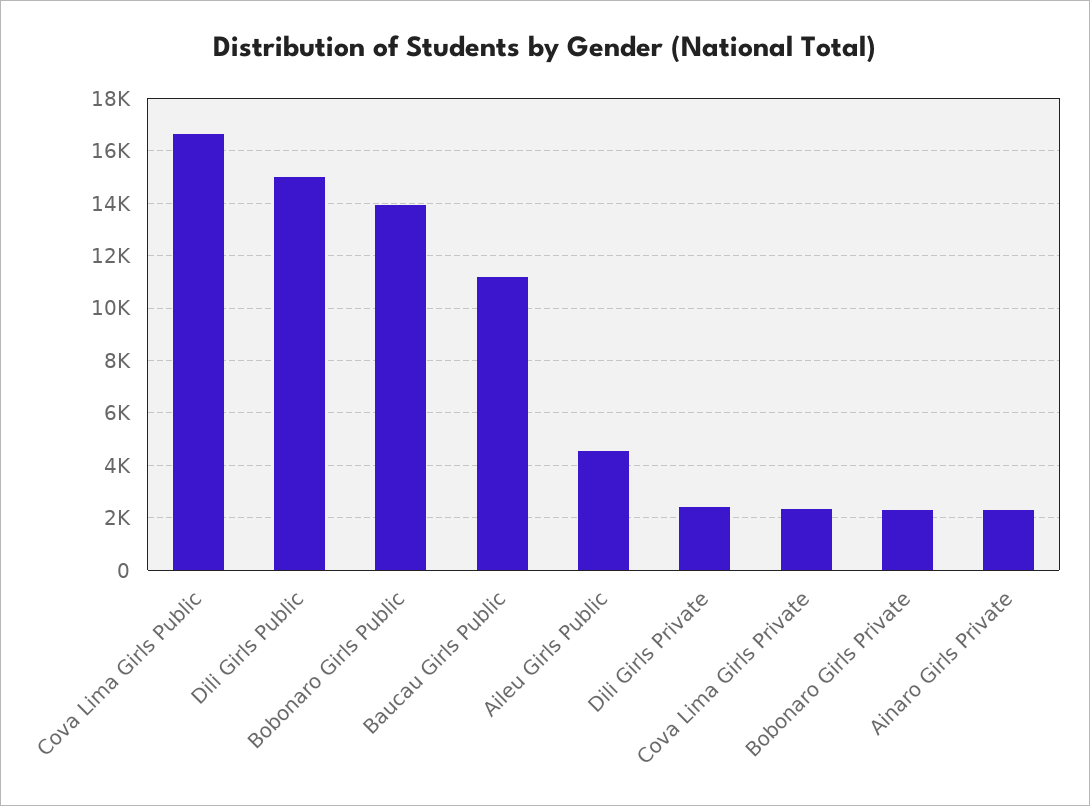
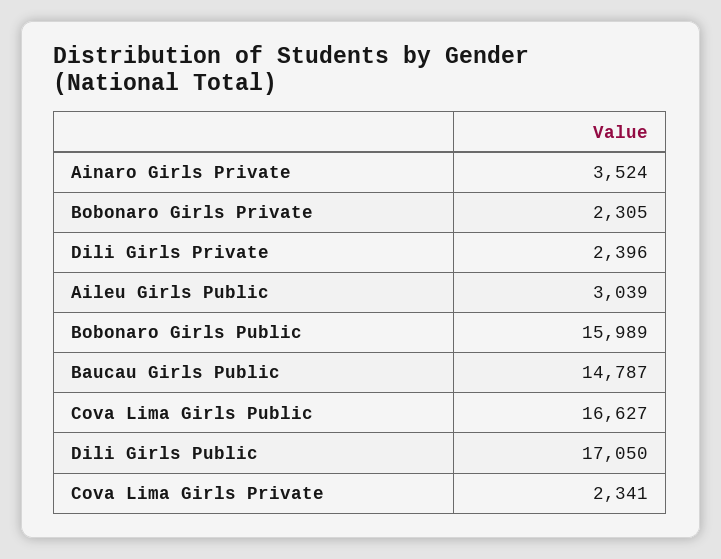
  {
    "Cova Lima Girls Public": 16627,
-   "Dili Girls Public": 15000,
+   "Dili Girls Public": 17050,
-   "Bobonaro Girls Public": 14000,
+   "Bobonaro Girls Public": 15989,
-   "Baucau Girls Public": 11250,
+   "Baucau Girls Public": 14787,
-   "Aileu Girls Public": 4500,
+   "Aileu Girls Public": 3039,
    "Dili Girls Private": 2396,
    "Cova Lima Girls Private": 2341,
    "Bobonaro Girls Private": 2305,
-   "Ainaro Girls Private": 2250
+   "Ainaro Girls Private": 3524
  }

